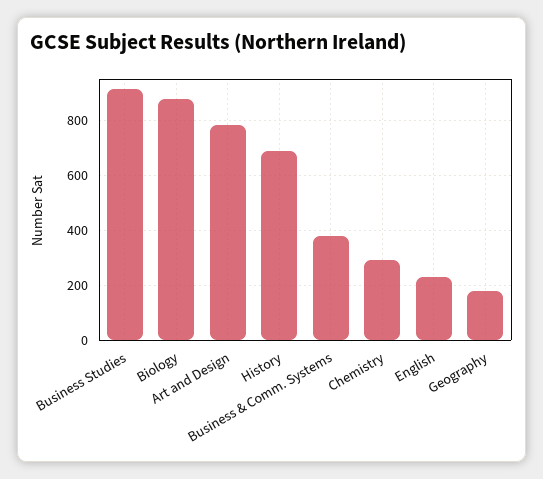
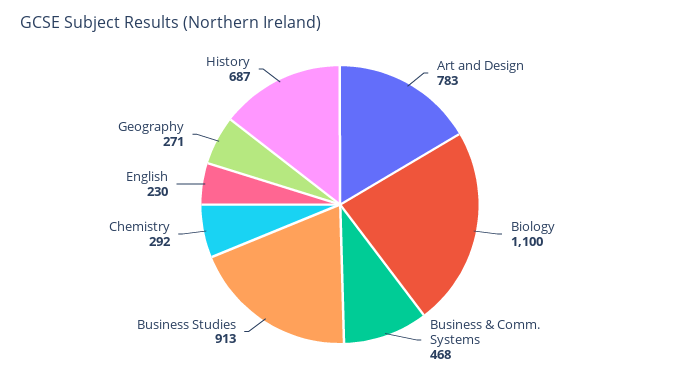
  {
    "Business Studies": 913,
-   "Biology": 875,
+   "Biology": 1100,
    "Art and Design": 783,
    "History": 687,
-   "Business & Comm. Systems": 375,
+   "Business & Comm. Systems": 468,
    "Chemistry": 292,
    "English": 230,
-   "Geography": 175
+   "Geography": 271
  }

